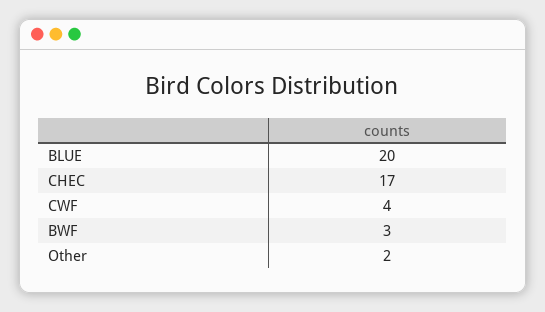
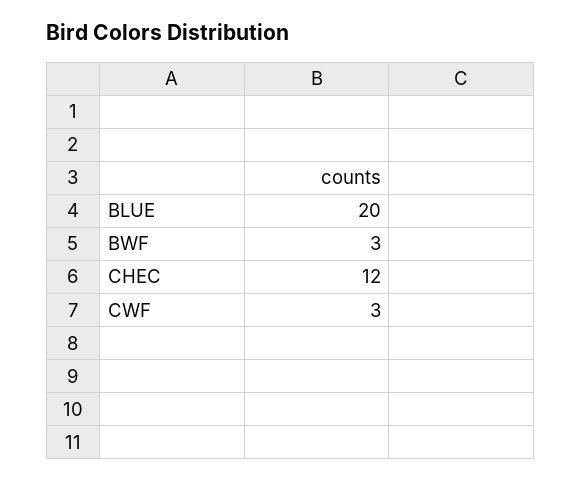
  {
    "BLUE": 20,
-   "CHEC": 17,
+   "CHEC": 12,
-   "CWF": 4,
+   "CWF": 3,
-   "BWF": 3,
+   "BWF": 3
-   "Other": 2
  }

